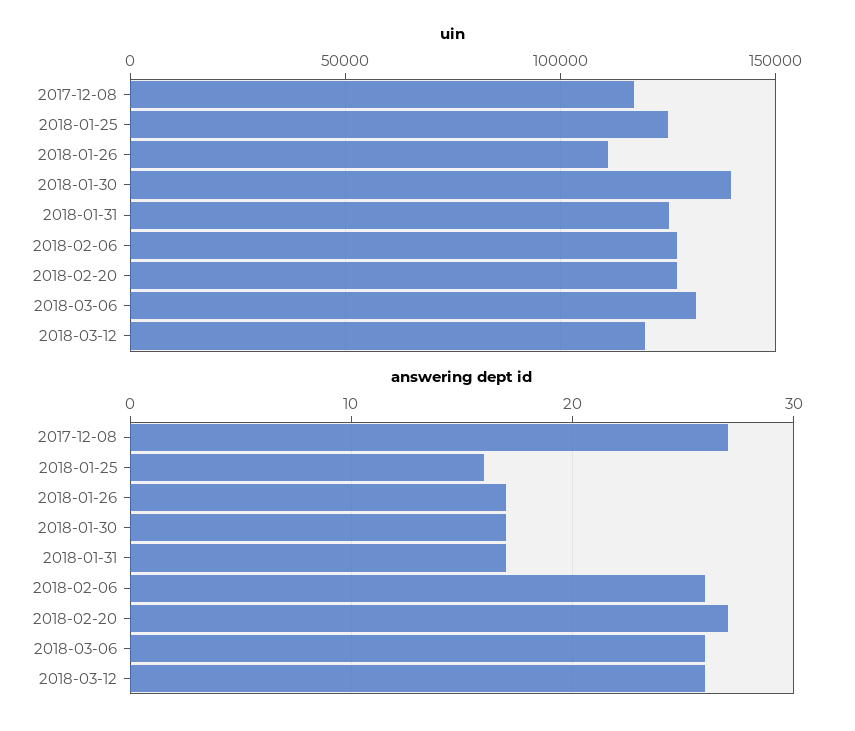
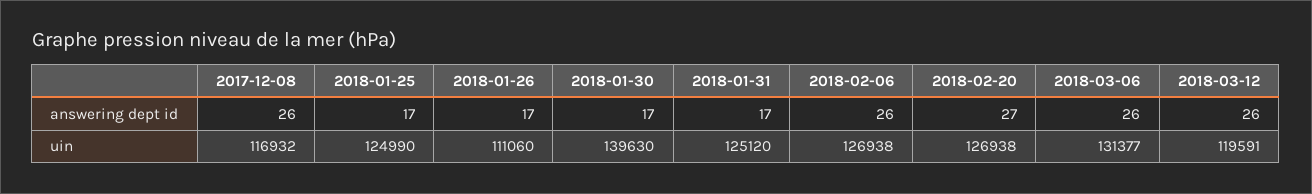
  {
    "uin": {
      "2017-12-08": 116932,
      "2018-01-25": 124990,
      "2018-01-26": 111060,
      "2018-01-30": 139630,
      "2018-01-31": 125120,
      "2018-02-06": 126938,
      "2018-02-20": 126938,
      "2018-03-06": 131377,
      "2018-03-12": 119591
    },
    "answering dept id": {
-     "2017-12-08": 27,
+     "2017-12-08": 26,
-     "2018-01-25": 16,
+     "2018-01-25": 17,
      "2018-01-26": 17,
      "2018-01-30": 17,
      "2018-01-31": 17,
      "2018-02-06": 26,
      "2018-02-20": 27,
      "2018-03-06": 26,
      "2018-03-12": 26
    }
  }

